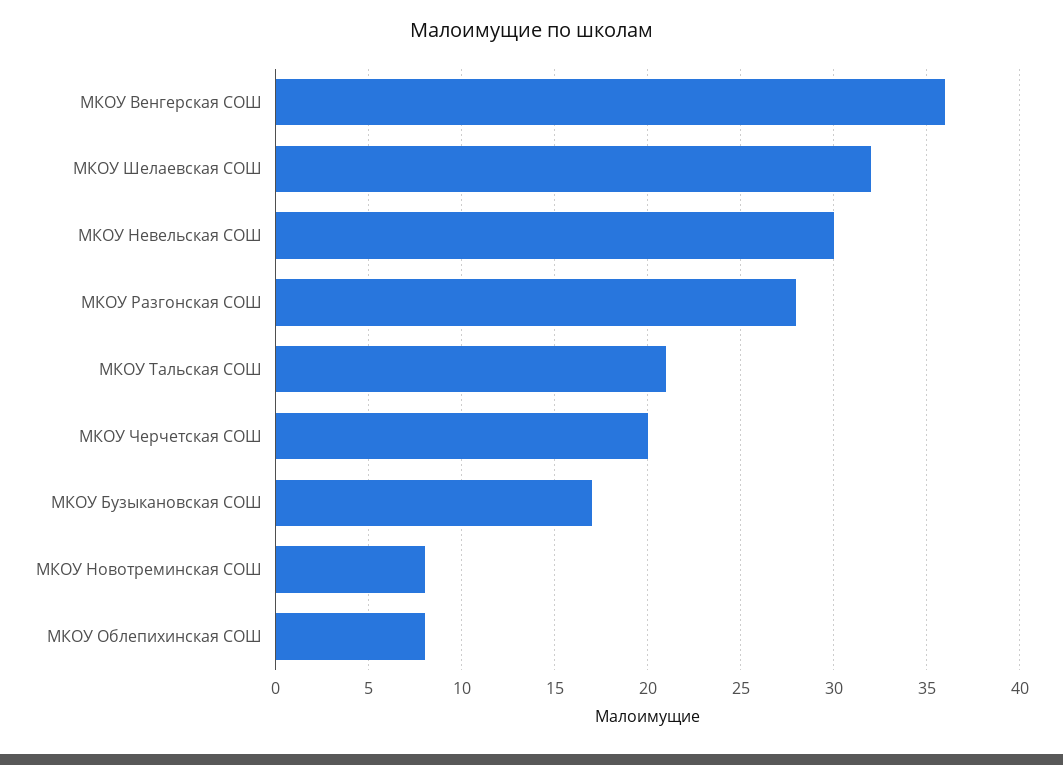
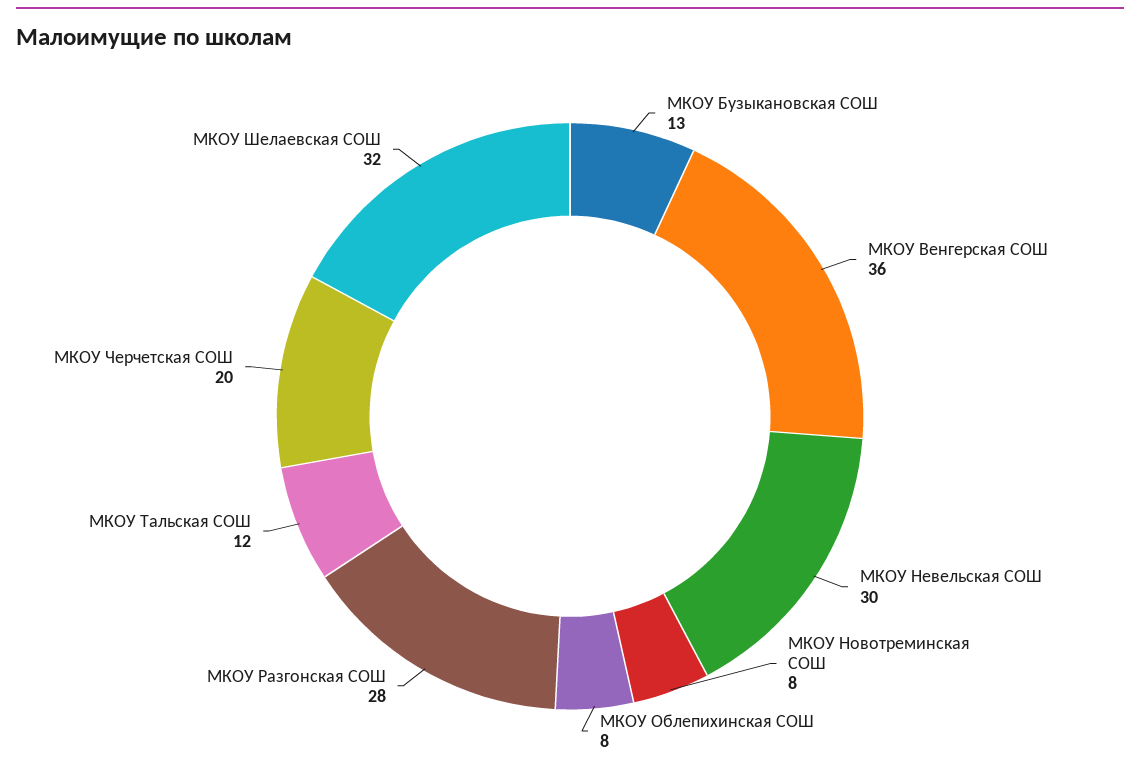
  {
    "МКОУ Венгерская СОШ": 36,
    "МКОУ Шелаевская СОШ": 32,
    "МКОУ Невельская СОШ": 30,
    "МКОУ Разгонская СОШ": 28,
-   "МКОУ Тальская СОШ": 21,
+   "МКОУ Тальская СОШ": 12,
    "МКОУ Черчетская СОШ": 20,
-   "МКОУ Бузыкановская СОШ": 17,
+   "МКОУ Бузыкановская СОШ": 13,
    "МКОУ Новотреминская СОШ": 8,
    "МКОУ Облепихинская СОШ": 8
  }

